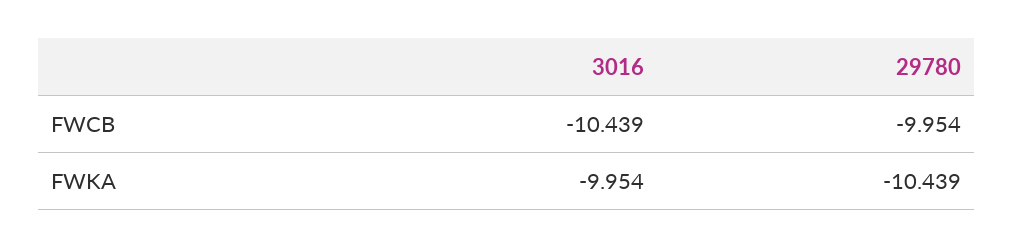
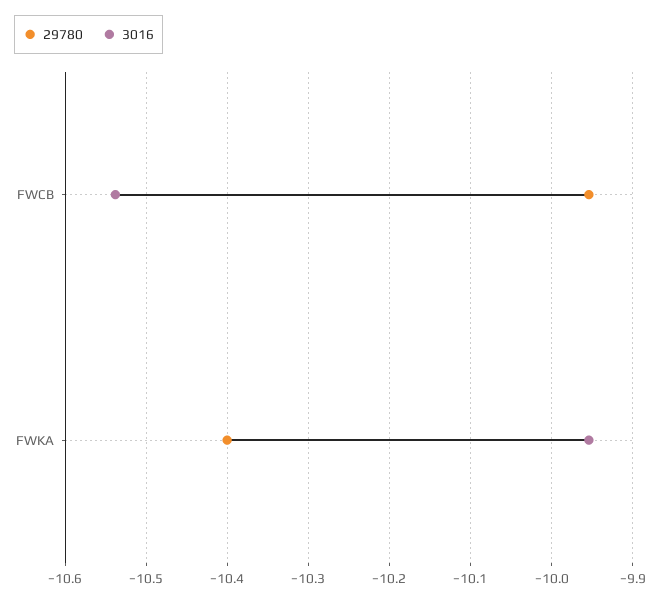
  {
    "3016": {
-     "FWCB": -10.439,
+     "FWCB": -10.54,
      "FWKA": -9.954
    },
    "29780": {
      "FWCB": -9.954,
-     "FWKA": -10.439
+     "FWKA": -10.4
    }
  }

